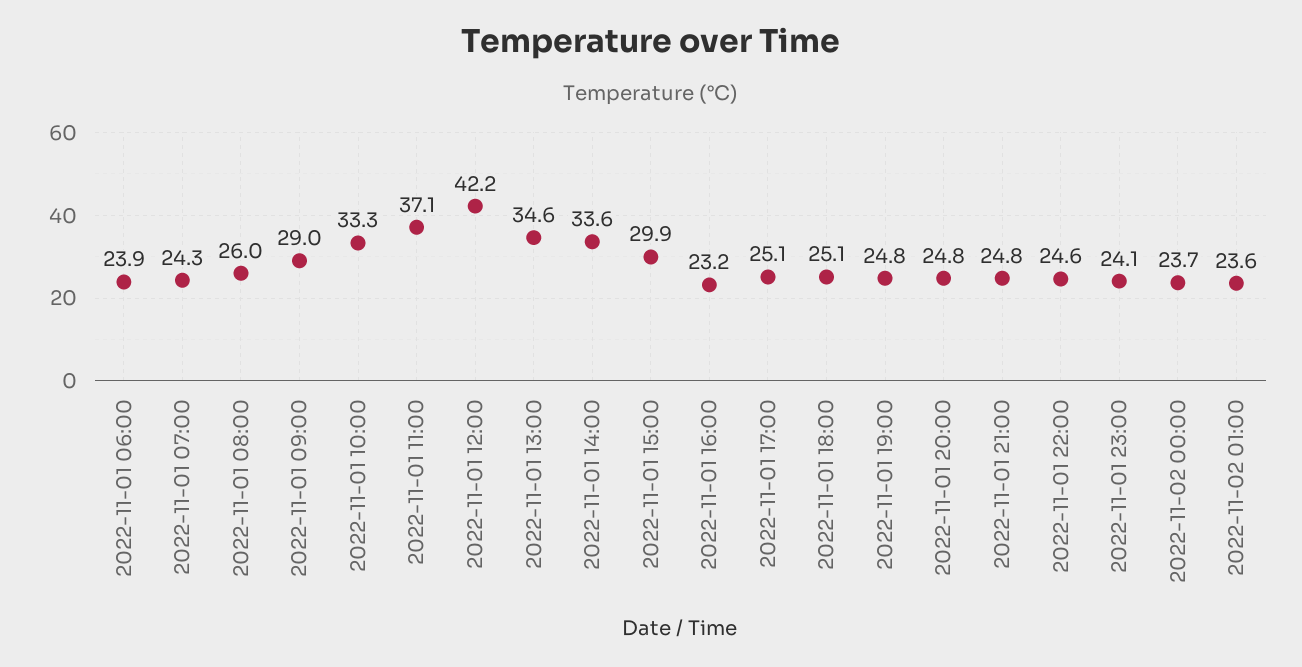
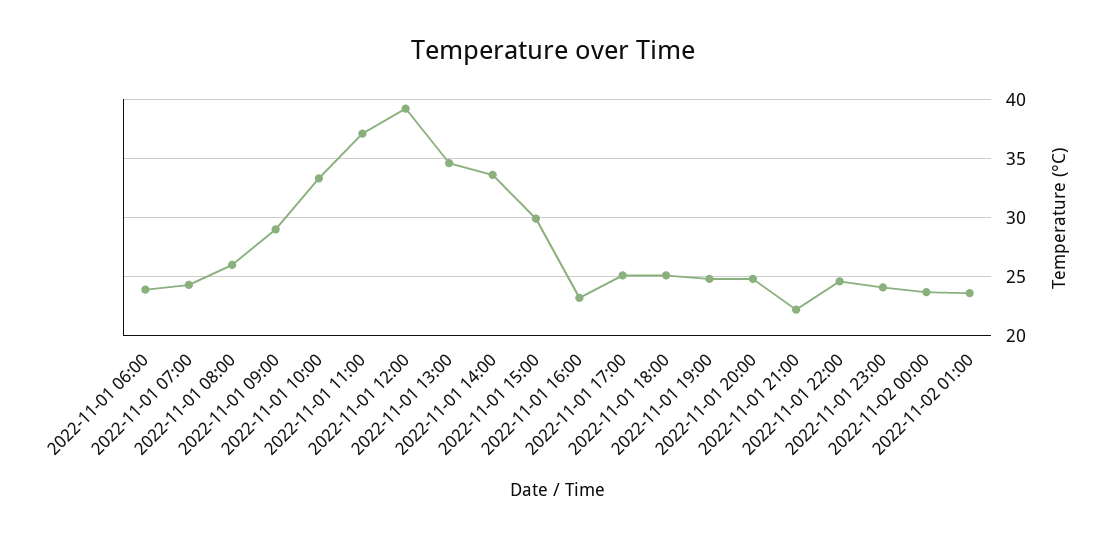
  {
    "2022-11-01 06:00": 23.9,
    "2022-11-01 07:00": 24.3,
    "2022-11-01 08:00": 26,
    "2022-11-01 09:00": 29,
    "2022-11-01 10:00": 33.3,
    "2022-11-01 11:00": 37.1,
-   "2022-11-01 12:00": 42.2,
+   "2022-11-01 12:00": 39,
    "2022-11-01 13:00": 34.6,
    "2022-11-01 14:00": 33.6,
    "2022-11-01 15:00": 29.9,
    "2022-11-01 16:00": 23.2,
    "2022-11-01 17:00": 25.1,
    "2022-11-01 18:00": 25.1,
    "2022-11-01 19:00": 24.8,
    "2022-11-01 20:00": 24.8,
-   "2022-11-01 21:00": 24.8,
+   "2022-11-01 21:00": 22,
    "2022-11-01 22:00": 24.6,
    "2022-11-01 23:00": 24.1,
    "2022-11-02 00:00": 23.7,
    "2022-11-02 01:00": 23.6
  }

